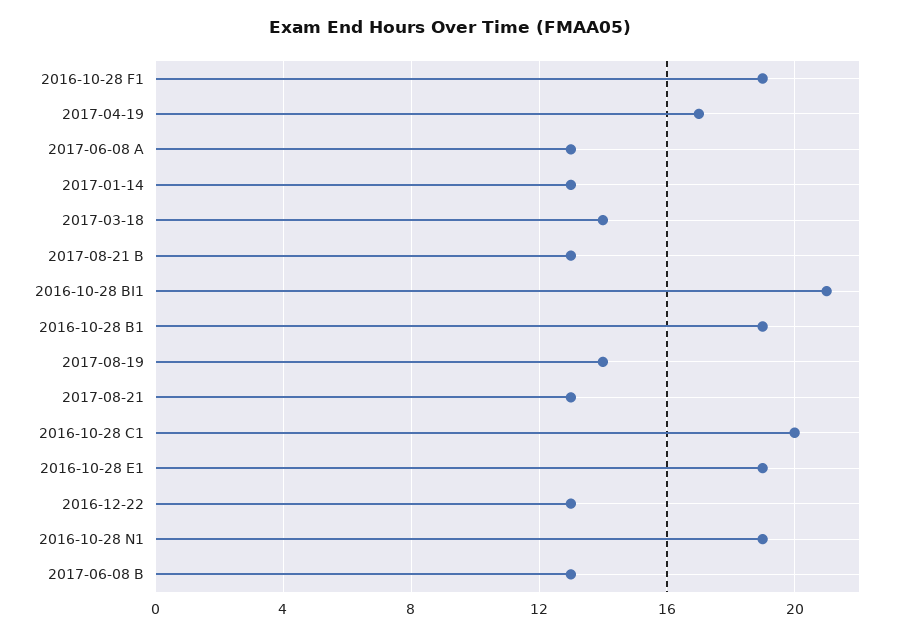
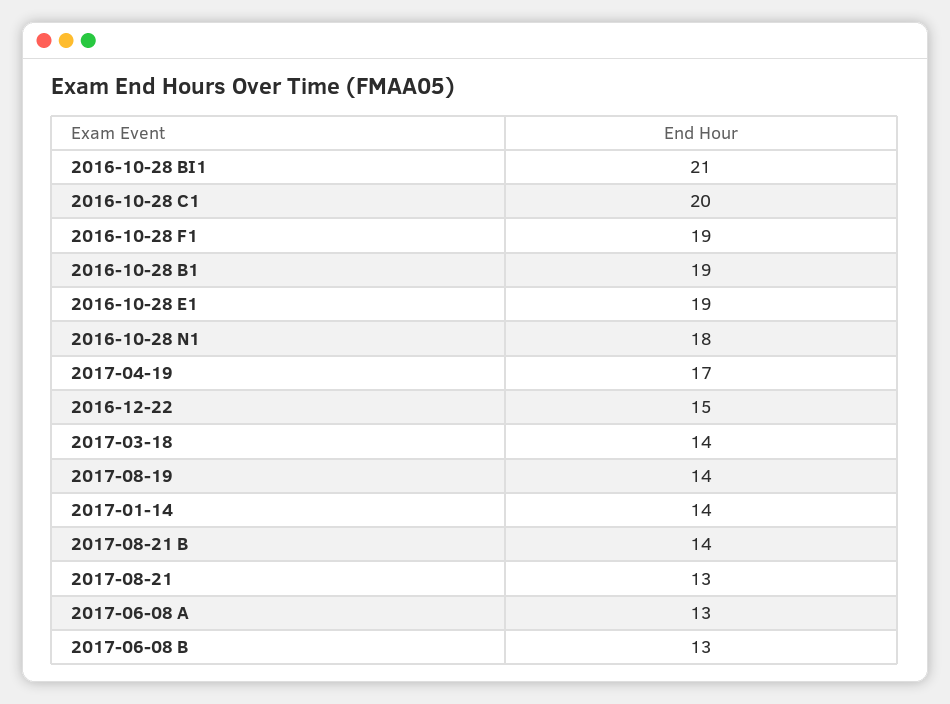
  {
    "2016-10-28 F1": 19,
    "2017-04-19": 17,
    "2017-06-08 A": 13,
-   "2017-01-14": 13,
+   "2017-01-14": 14,
    "2017-03-18": 14,
-   "2017-08-21 B": 13,
+   "2017-08-21 B": 14,
    "2016-10-28 BI1": 21,
    "2016-10-28 B1": 19,
    "2017-08-19": 14,
    "2017-08-21": 13,
    "2016-10-28 C1": 20,
    "2016-10-28 E1": 19,
-   "2016-12-22": 13,
+   "2016-12-22": 15,
-   "2016-10-28 N1": 19,
+   "2016-10-28 N1": 18,
    "2017-06-08 B": 13
  }

